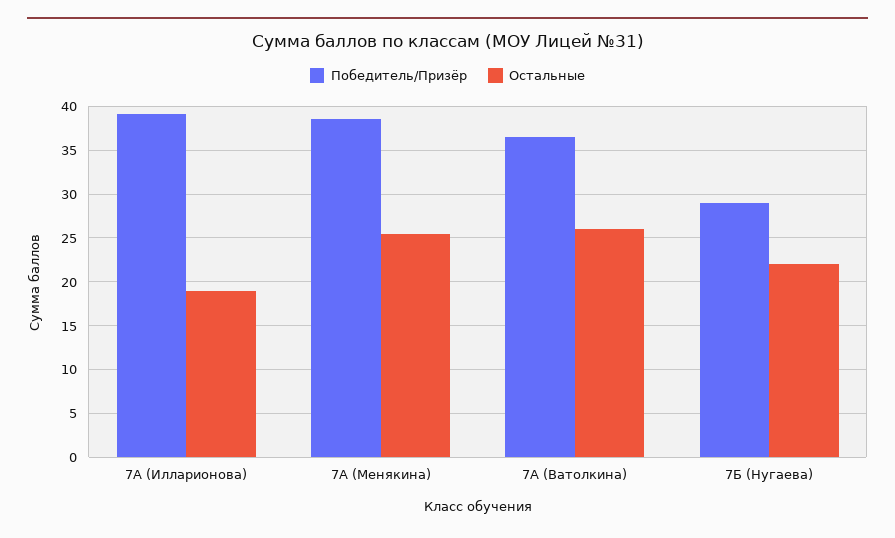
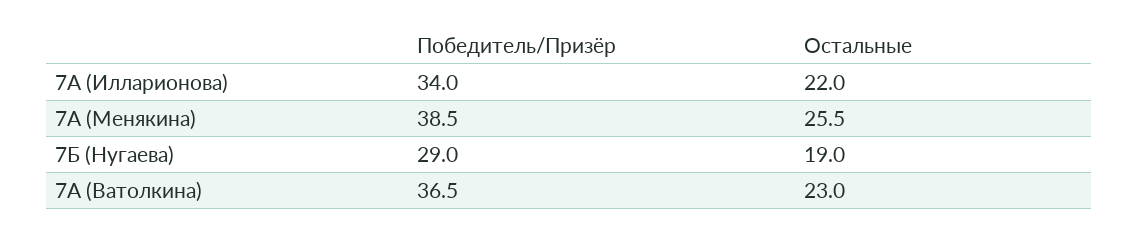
  {
    "Победитель/Призёр": {
-     "7А (Илларионова)": 39,
+     "7А (Илларионова)": 34,
      "7А (Менякина)": 38.5,
      "7А (Ватолкина)": 36.5,
      "7Б (Нугаева)": 29
    },
    "Остальные": {
-     "7А (Илларионова)": 19,
+     "7А (Илларионова)": 22,
      "7А (Менякина)": 25.5,
-     "7А (Ватолкина)": 26,
+     "7А (Ватолкина)": 23,
-     "7Б (Нугаева)": 22
+     "7Б (Нугаева)": 19
    }
  }

